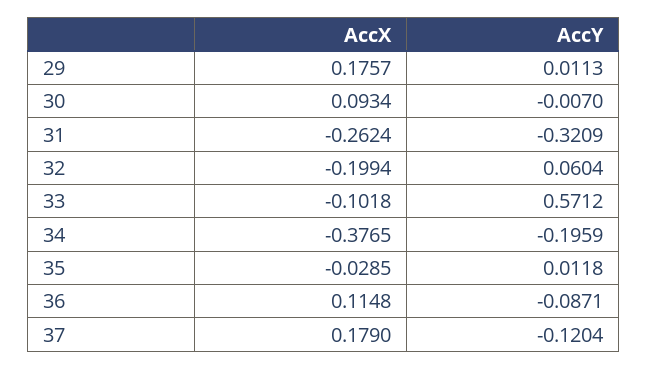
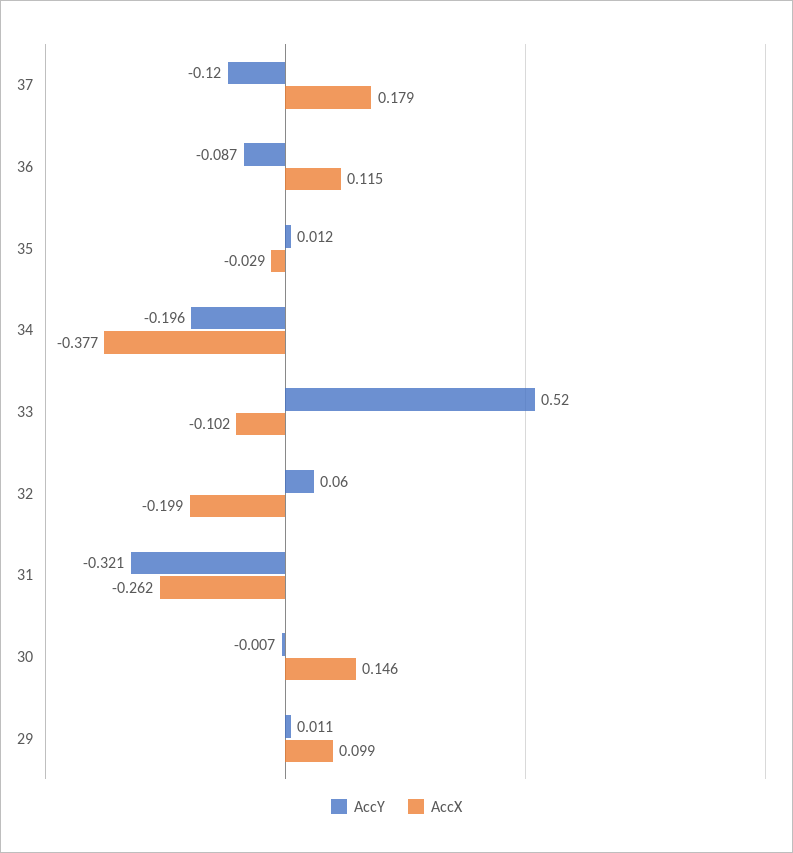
  {
    "AccX": {
-     "29": 0.1757,
+     "29": 0.099,
-     "30": 0.0934,
+     "30": 0.146,
      "31": -0.2624,
      "32": -0.1994,
      "33": -0.1018,
      "34": -0.3765,
      "35": -0.0285,
      "36": 0.1148,
      "37": 0.179
    },
    "AccY": {
      "29": 0.0113,
      "30": -0.007,
      "31": -0.3209,
      "32": 0.0604,
-     "33": 0.5712,
+     "33": 0.52,
      "34": -0.1959,
      "35": 0.0118,
      "36": -0.0871,
      "37": -0.1204
    }
  }

